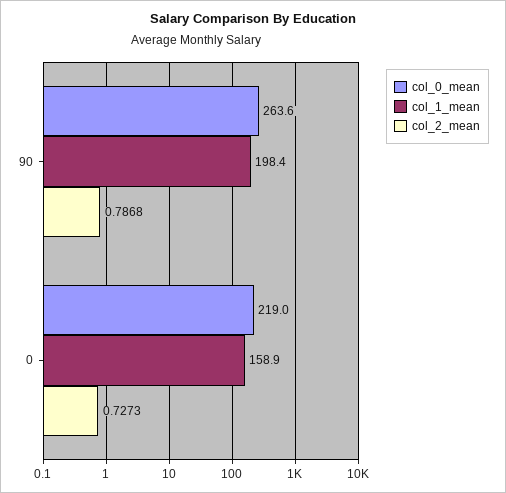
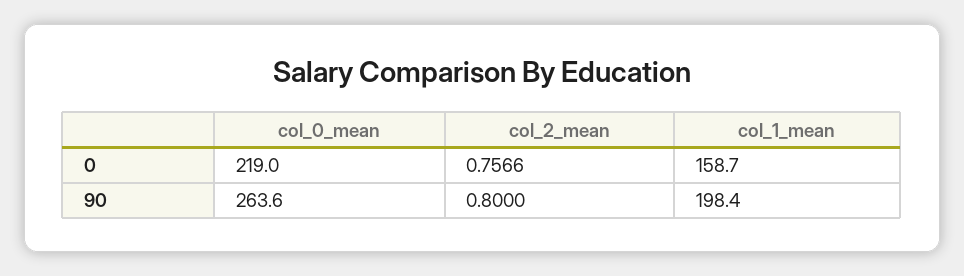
  {
    "col_0_mean": {
      "90": 263.6,
      "0": 219
    },
    "col_1_mean": {
      "90": 198.4,
-     "0": 158.9
+     "0": 158.7
    },
    "col_2_mean": {
-     "90": 0.7868,
+     "90": 0.8,
-     "0": 0.7273
+     "0": 0.7566
    }
  }

